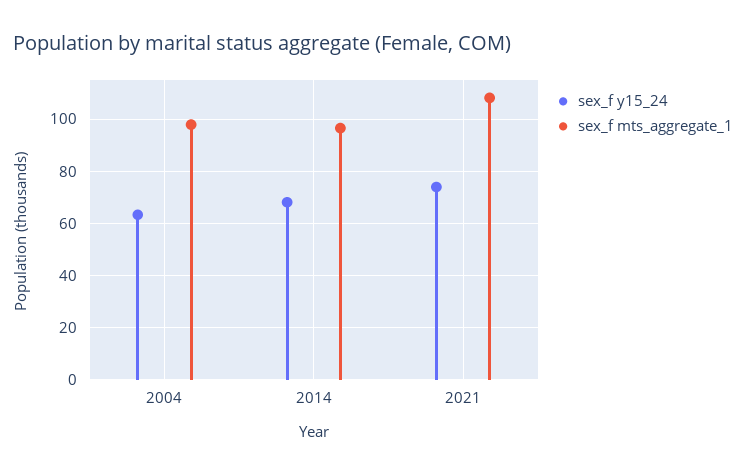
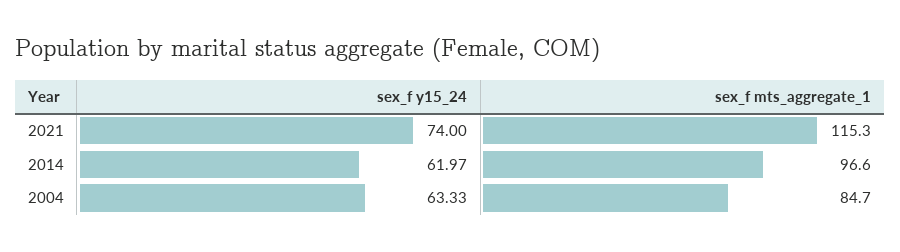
  {
    "sex_f y15_24": {
      "2004": 63.33,
-     "2014": 67.5,
+     "2014": 61.97,
      "2021": 74
    },
    "sex_f mts_aggregate_1": {
-     "2004": 97.5,
+     "2004": 84.7,
      "2014": 96.6,
-     "2021": 107.5
+     "2021": 115.3
    }
  }

